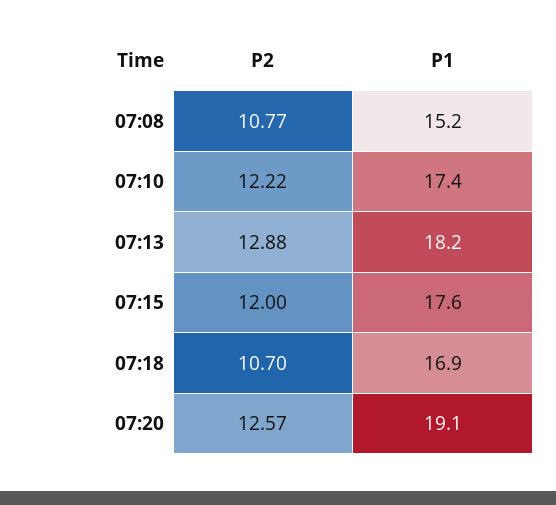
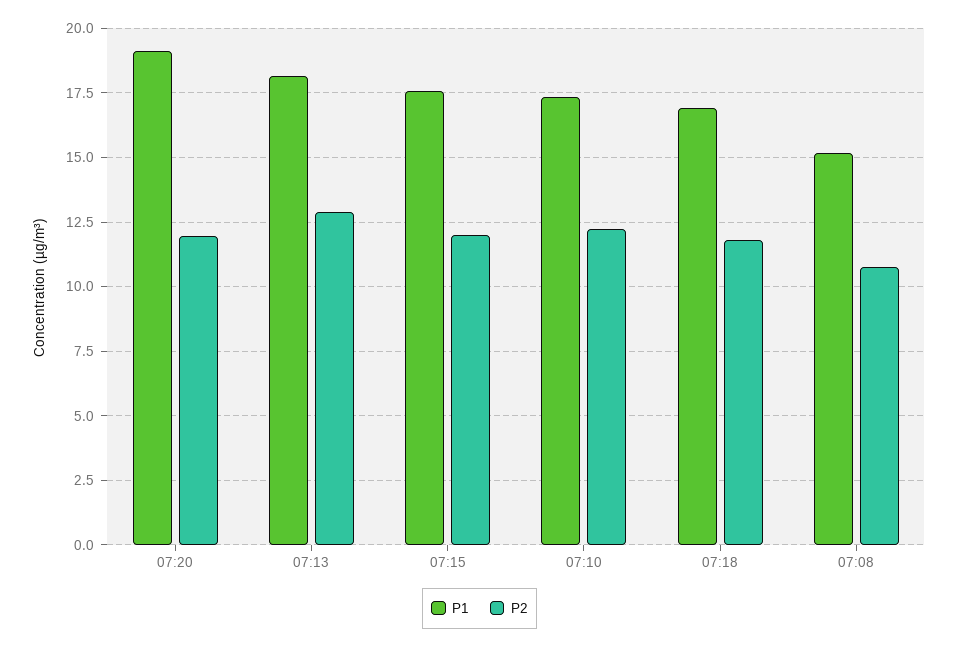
  {
    "P2": {
      "07:08": 10.77,
      "07:10": 12.22,
      "07:13": 12.88,
      "07:15": 12,
-     "07:18": 10.7,
+     "07:18": 11.75,
-     "07:20": 12.57
+     "07:20": 12
    },
    "P1": {
      "07:08": 15.2,
      "07:10": 17.4,
      "07:13": 18.2,
      "07:15": 17.6,
      "07:18": 16.9,
      "07:20": 19.1
    }
  }

